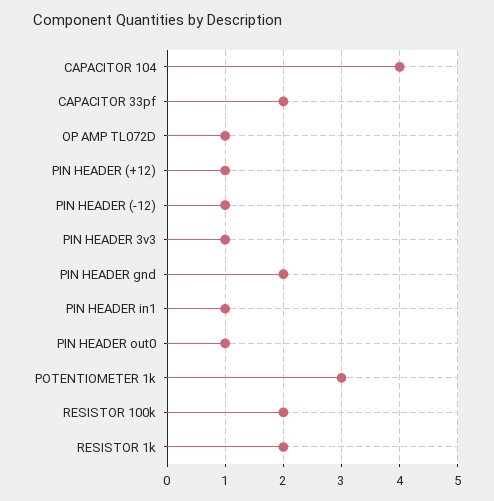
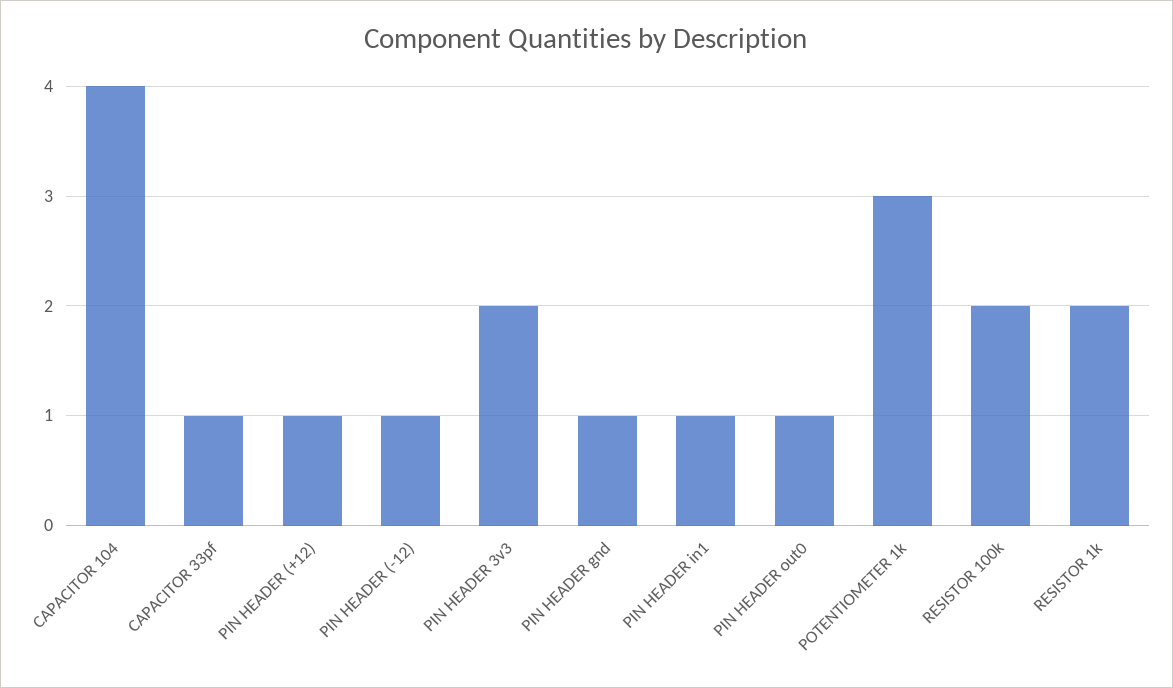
  {
    "CAPACITOR 104": 4,
-   "CAPACITOR 33pf": 2,
+   "CAPACITOR 33pf": 1,
-   "OP AMP TL072D": 1,
    "PIN HEADER (+12)": 1,
    "PIN HEADER (-12)": 1,
-   "PIN HEADER 3v3": 1,
+   "PIN HEADER 3v3": 2,
-   "PIN HEADER gnd": 2,
+   "PIN HEADER gnd": 1,
    "PIN HEADER in1": 1,
    "PIN HEADER out0": 1,
    "POTENTIOMETER 1k": 3,
    "RESISTOR 100k": 2,
    "RESISTOR 1k": 2
  }

